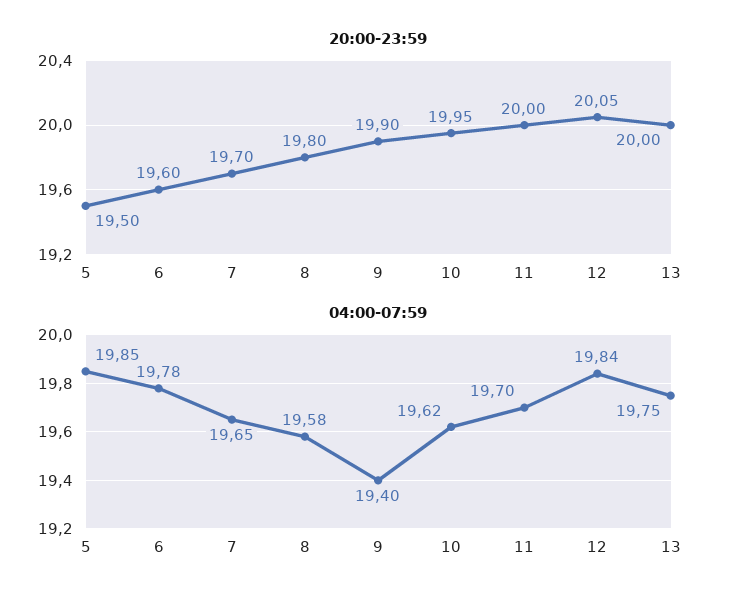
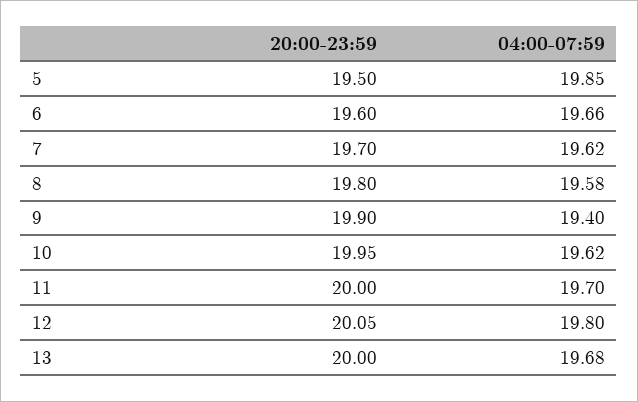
  {
    "20:00-23:59": {
      "5": 19.5,
      "6": 19.6,
      "7": 19.7,
      "8": 19.8,
      "9": 19.9,
      "10": 19.95,
      "11": 20,
      "12": 20.05,
      "13": 20
    },
    "04:00-07:59": {
      "5": 19.85,
-     "6": 19.78,
+     "6": 19.66,
-     "7": 19.65,
+     "7": 19.62,
      "8": 19.58,
      "9": 19.4,
      "10": 19.62,
      "11": 19.7,
-     "12": 19.84,
+     "12": 19.8,
-     "13": 19.75
+     "13": 19.68
    }
  }

